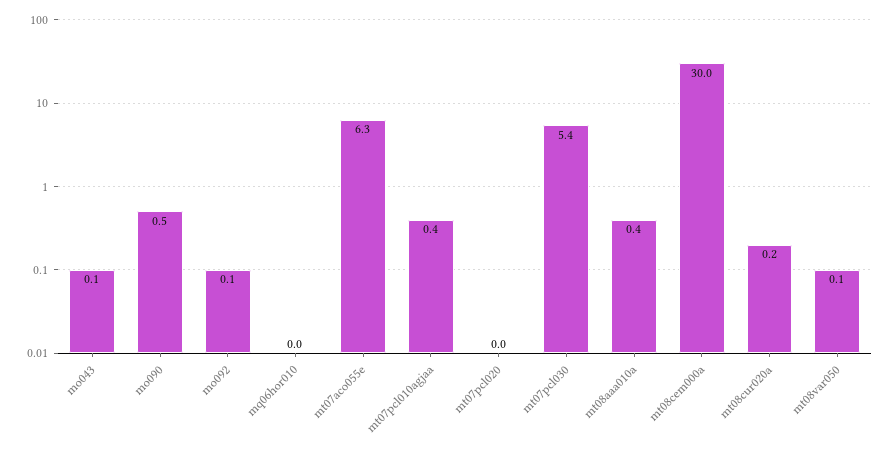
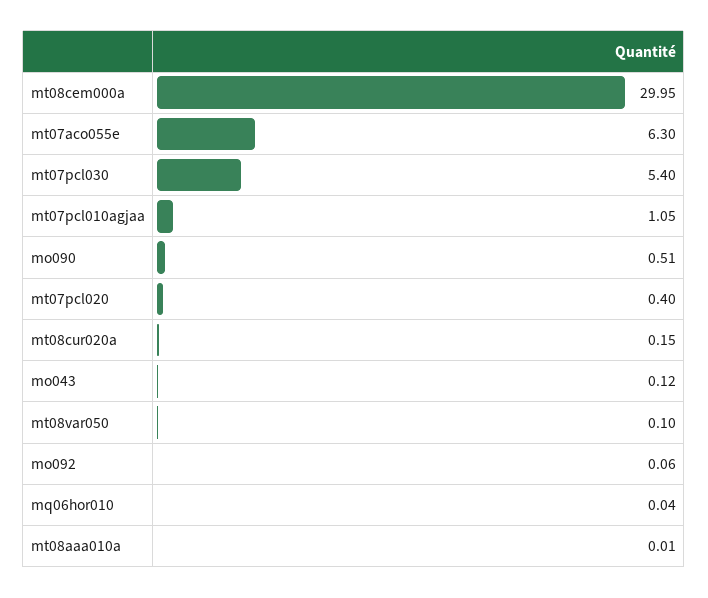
  {
    "mo043": 0.12,
    "mo090": 0.51,
    "mo092": 0.06,
    "mq06hor010": 0.04,
    "mt07aco055e": 6.3,
-   "mt07pcl010agjaa": 0.4,
+   "mt07pcl010agjaa": 1.05,
-   "mt07pcl020": 0,
+   "mt07pcl020": 0.4,
    "mt07pcl030": 5.4,
-   "mt08aaa010a": 0.4,
+   "mt08aaa010a": 0.01,
    "mt08cem000a": 29.95,
    "mt08cur020a": 0.15,
    "mt08var050": 0.1
  }

